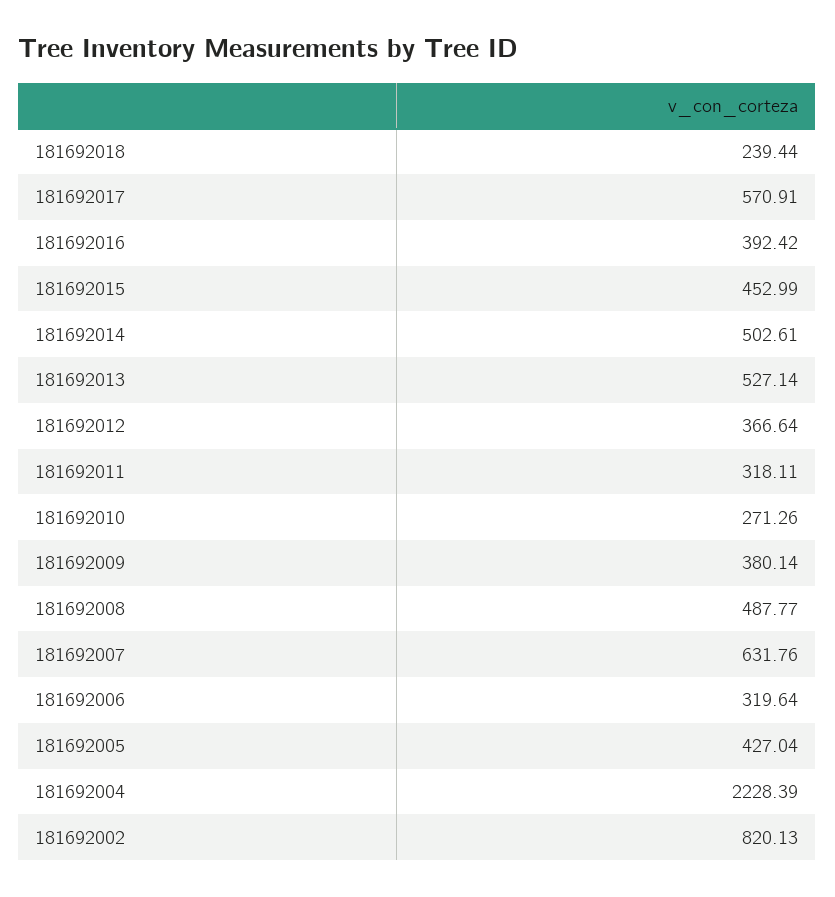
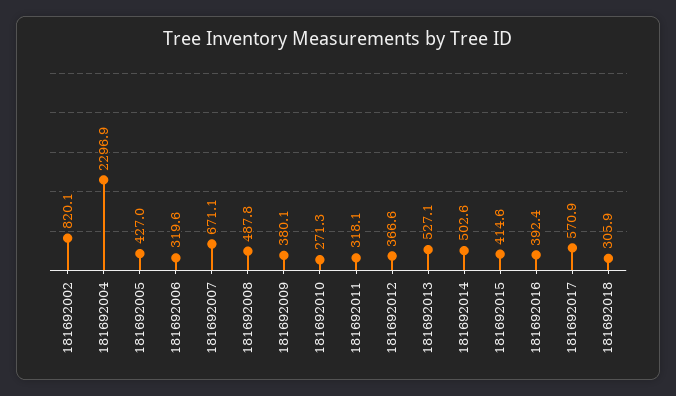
  {
-   "181692018": 239.44,
+   "181692018": 305.9,
    "181692017": 570.91,
    "181692016": 392.42,
-   "181692015": 452.99,
+   "181692015": 414.6,
    "181692014": 502.61,
    "181692013": 527.14,
    "181692012": 366.64,
    "181692011": 318.11,
    "181692010": 271.26,
    "181692009": 380.14,
    "181692008": 487.77,
-   "181692007": 631.76,
+   "181692007": 671.1,
    "181692006": 319.64,
    "181692005": 427.04,
-   "181692004": 2228.39,
+   "181692004": 2296.9,
    "181692002": 820.13
  }

